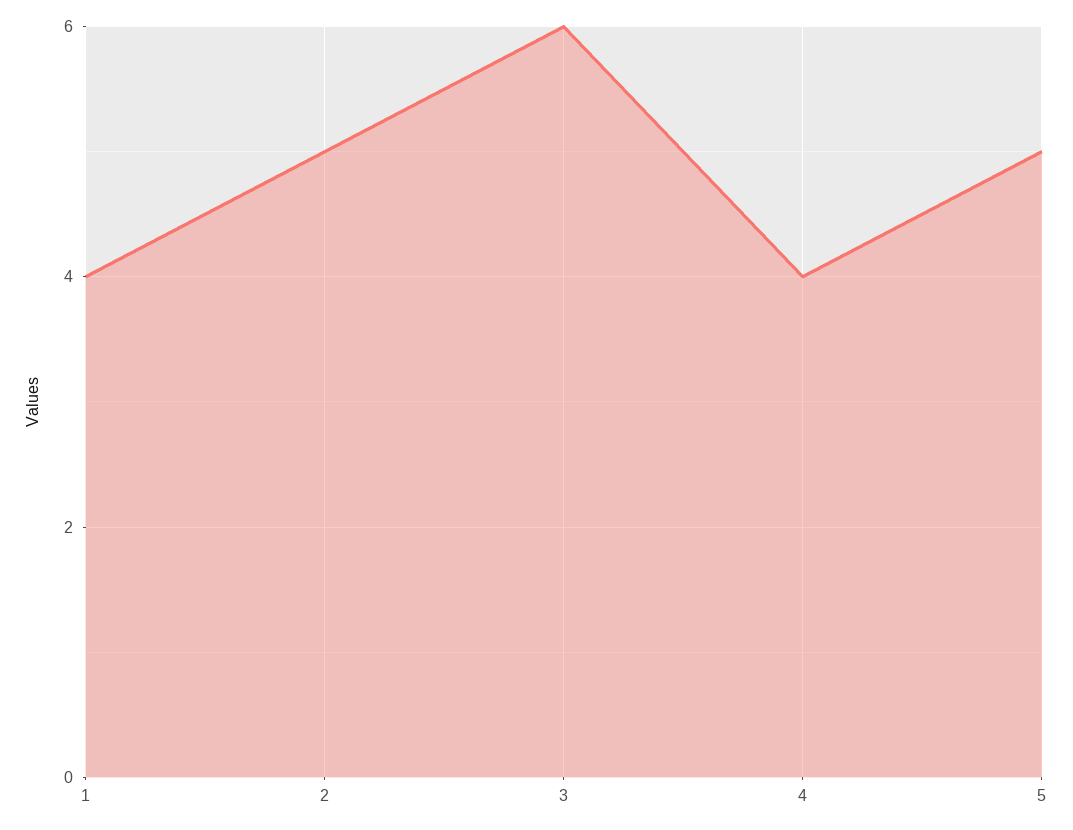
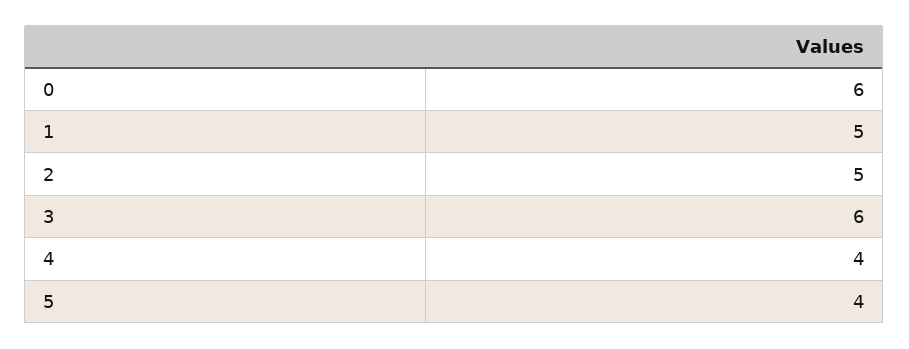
  {
-   "1": 4,
+   "1": 5,
    "2": 5,
    "3": 6,
    "4": 4,
-   "5": 5
+   "5": 4,
+   "0": 6
  }

